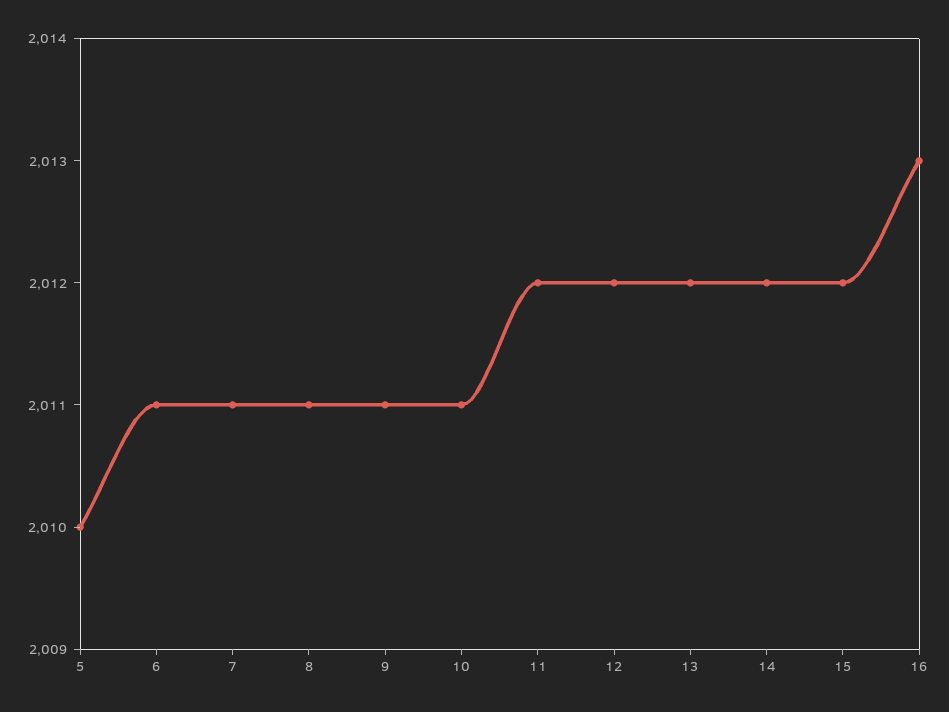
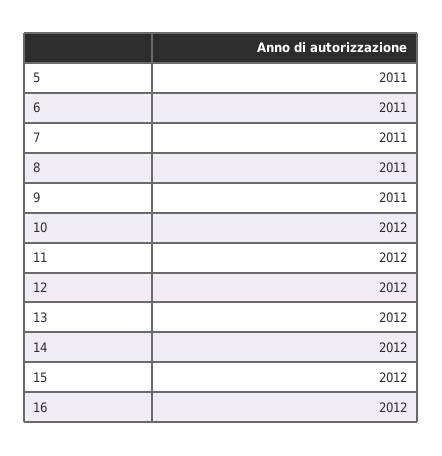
  {
-   "5": 2010,
+   "5": 2011,
    "6": 2011,
    "7": 2011,
    "8": 2011,
    "9": 2011,
-   "10": 2011,
+   "10": 2012,
    "11": 2012,
    "12": 2012,
    "13": 2012,
    "14": 2012,
    "15": 2012,
-   "16": 2013
+   "16": 2012
  }

